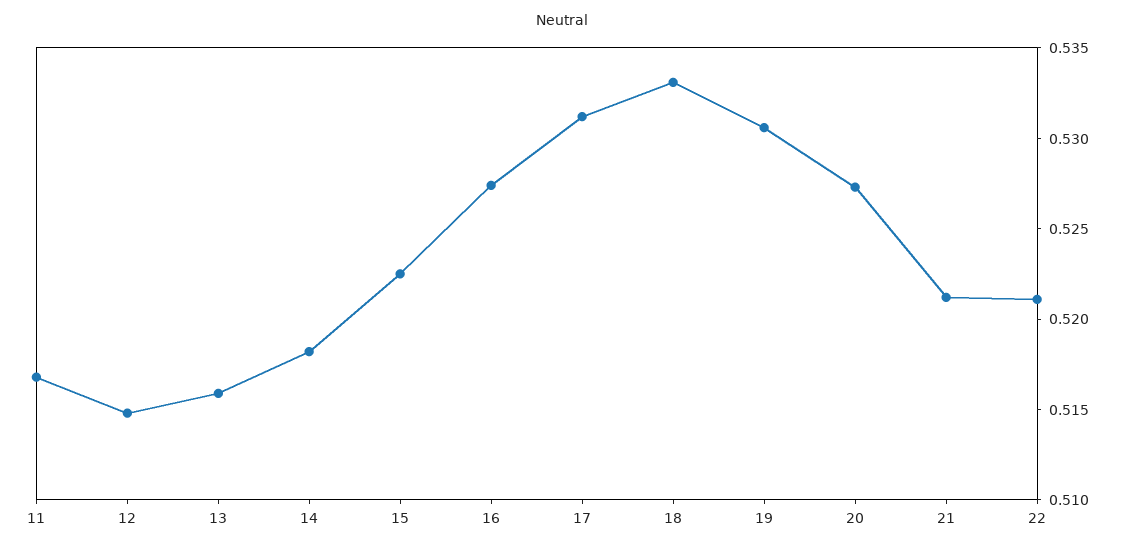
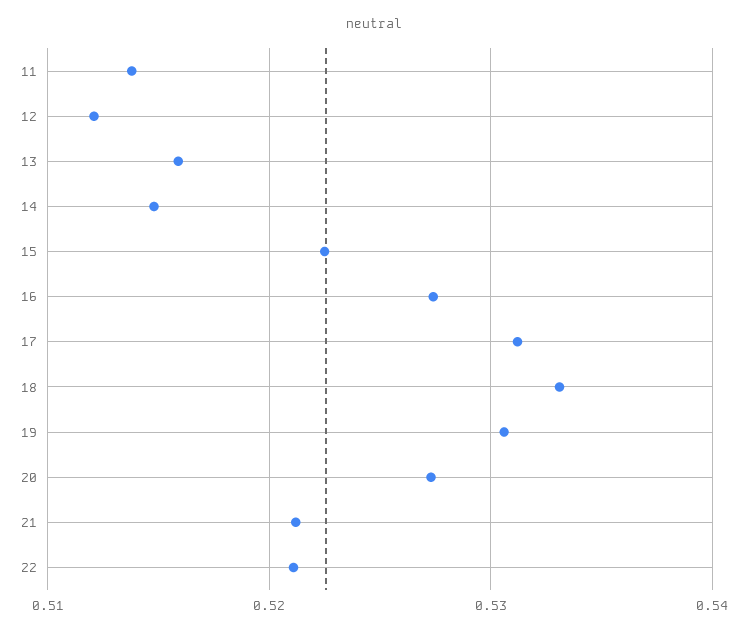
  {
-   "11": 0.517,
+   "11": 0.514,
-   "12": 0.515,
+   "12": 0.512,
    "13": 0.516,
-   "14": 0.518,
+   "14": 0.515,
    "15": 0.523,
    "16": 0.527,
    "17": 0.531,
    "18": 0.533,
    "19": 0.531,
    "20": 0.527,
    "21": 0.521,
    "22": 0.521
  }

